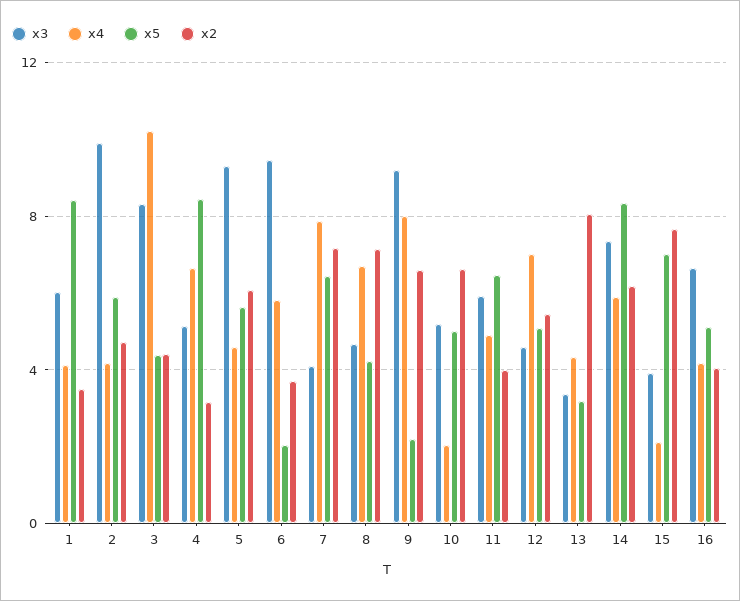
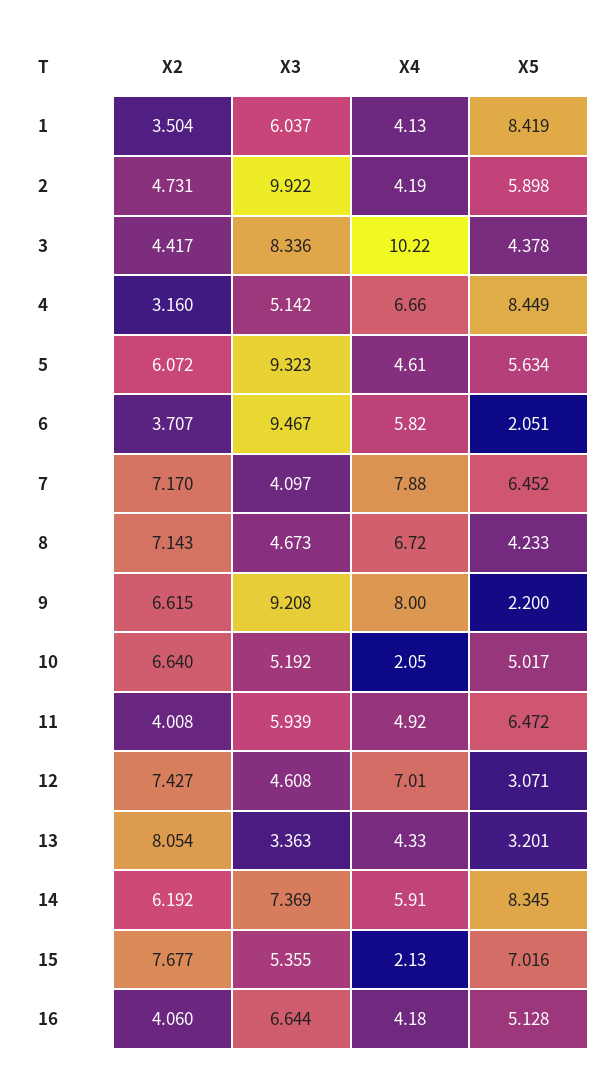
  {
    "x3": {
      "1": 6.037,
      "2": 9.922,
      "3": 8.336,
      "4": 5.142,
      "5": 9.323,
      "6": 9.467,
      "7": 4.097,
      "8": 4.673,
      "9": 9.208,
      "10": 5.192,
      "11": 5.939,
      "12": 4.608,
      "13": 3.363,
      "14": 7.369,
-     "15": 4,
+     "15": 5.355,
      "16": 6.644
    },
    "x4": {
      "1": 4.13,
      "2": 4.19,
      "3": 10.22,
      "4": 6.66,
      "5": 4.61,
      "6": 5.82,
      "7": 7.88,
      "8": 6.72,
      "9": 8,
      "10": 2.05,
      "11": 4.92,
      "12": 7.01,
      "13": 4.33,
      "14": 5.91,
      "15": 2.13,
      "16": 4.18
    },
    "x5": {
      "1": 8.419,
      "2": 5.898,
      "3": 4.378,
      "4": 8.449,
      "5": 5.634,
      "6": 2.051,
      "7": 6.452,
      "8": 4.233,
      "9": 2.2,
      "10": 5.017,
      "11": 6.472,
-     "12": 5,
+     "12": 3.071,
      "13": 3.201,
      "14": 8.345,
      "15": 7.016,
      "16": 5.128
    },
    "x2": {
      "1": 3.504,
      "2": 4.731,
      "3": 4.417,
      "4": 3.16,
      "5": 6.072,
      "6": 3.707,
      "7": 7.17,
      "8": 7.143,
      "9": 6.615,
      "10": 6.64,
      "11": 4.008,
-     "12": 5.5,
+     "12": 7.427,
      "13": 8.054,
      "14": 6.192,
      "15": 7.677,
      "16": 4.06
    }
  }

